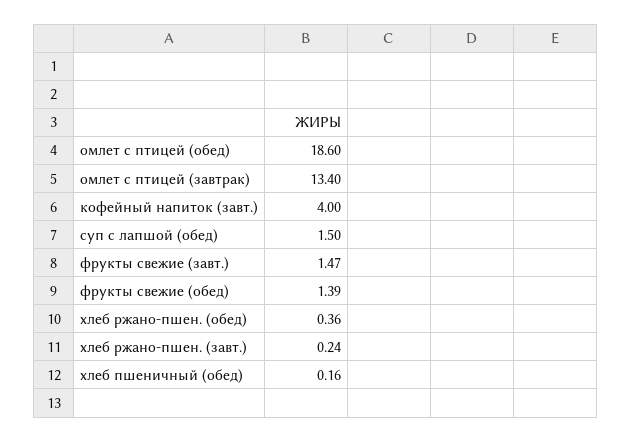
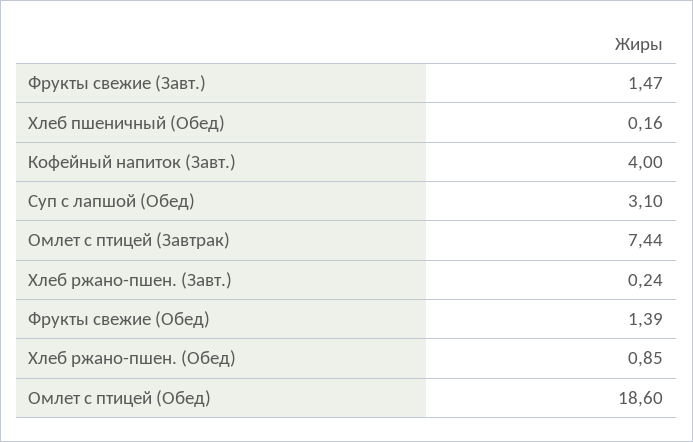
  {
    "омлет с птицей (обед)": 18.6,
-   "омлет с птицей (завтрак)": 13.4,
+   "омлет с птицей (завтрак)": 7.44,
    "кофейный напиток (завт.)": 4,
-   "суп с лапшой (обед)": 1.5,
+   "суп с лапшой (обед)": 3.1,
    "фрукты свежие (завт.)": 1.47,
    "фрукты свежие (обед)": 1.39,
-   "хлеб ржано-пшен. (обед)": 0.36,
+   "хлеб ржано-пшен. (обед)": 0.85,
    "хлеб ржано-пшен. (завт.)": 0.24,
    "хлеб пшеничный (обед)": 0.16
  }

